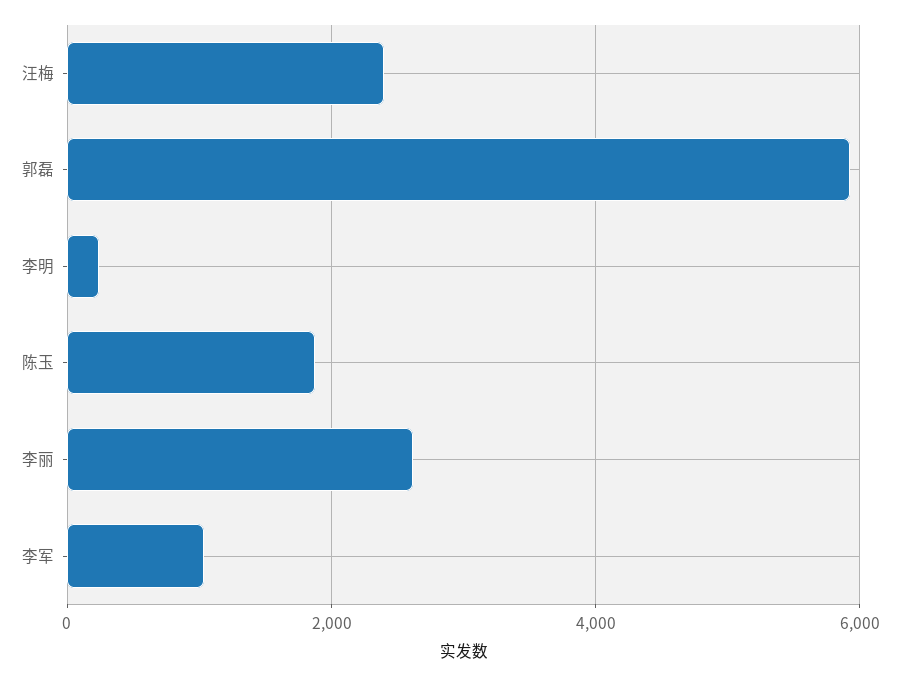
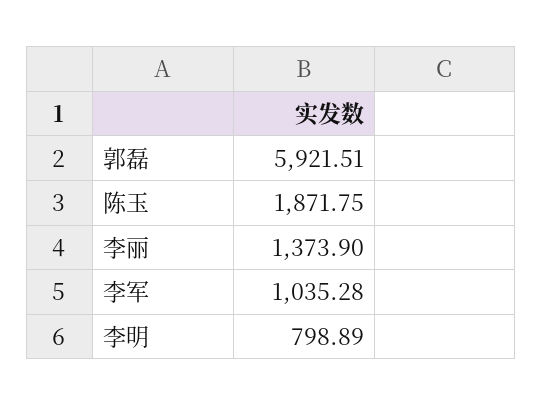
  {
-   "汪梅": 2400,
    "郭磊": 5921.51,
-   "李明": 200,
+   "李明": 798.89,
    "陈玉": 1871.75,
-   "李丽": 2600,
+   "李丽": 1373.9,
    "李军": 1035.28
  }

